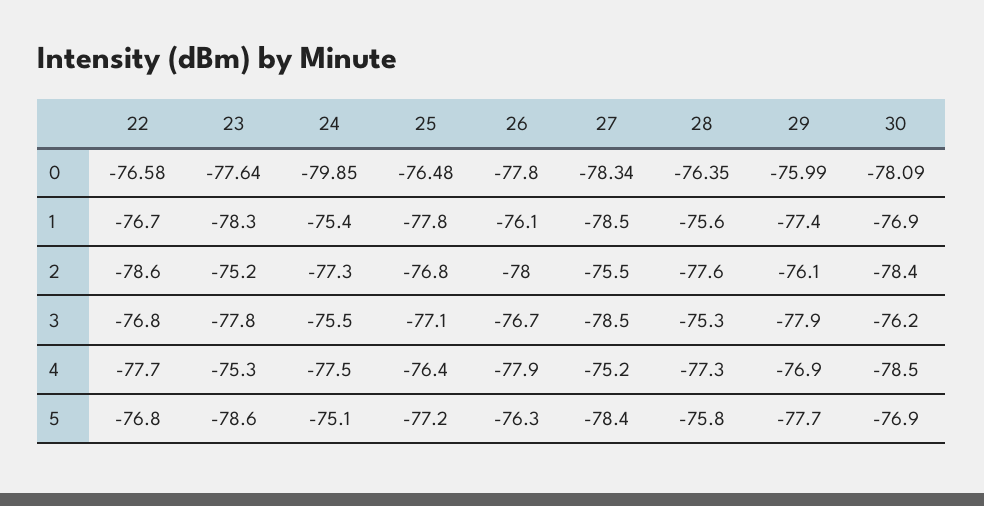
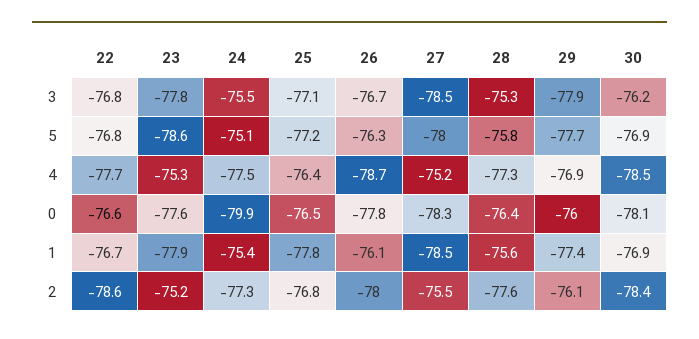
  {
    "22": {
      "0": -76.58,
      "1": -76.7,
      "2": -78.6,
      "3": -76.8,
      "4": -77.7,
      "5": -76.8
    },
    "23": {
      "0": -77.64,
-     "1": -78.3,
+     "1": -77.9,
      "2": -75.2,
      "3": -77.8,
      "4": -75.3,
      "5": -78.6
    },
    "24": {
      "0": -79.85,
      "1": -75.4,
      "2": -77.3,
      "3": -75.5,
      "4": -77.5,
      "5": -75.1
    },
    "25": {
      "0": -76.48,
      "1": -77.8,
      "2": -76.8,
      "3": -77.1,
      "4": -76.4,
      "5": -77.2
    },
    "26": {
      "0": -77.8,
      "1": -76.1,
      "2": -78,
      "3": -76.7,
-     "4": -77.9,
+     "4": -78.7,
      "5": -76.3
    },
    "27": {
      "0": -78.34,
      "1": -78.5,
      "2": -75.5,
      "3": -78.5,
      "4": -75.2,
-     "5": -78.4
+     "5": -78
    },
    "28": {
      "0": -76.35,
      "1": -75.6,
      "2": -77.6,
      "3": -75.3,
      "4": -77.3,
      "5": -75.8
    },
    "29": {
      "0": -75.99,
      "1": -77.4,
      "2": -76.1,
      "3": -77.9,
      "4": -76.9,
      "5": -77.7
    },
    "30": {
      "0": -78.09,
      "1": -76.9,
      "2": -78.4,
      "3": -76.2,
      "4": -78.5,
      "5": -76.9
    }
  }

